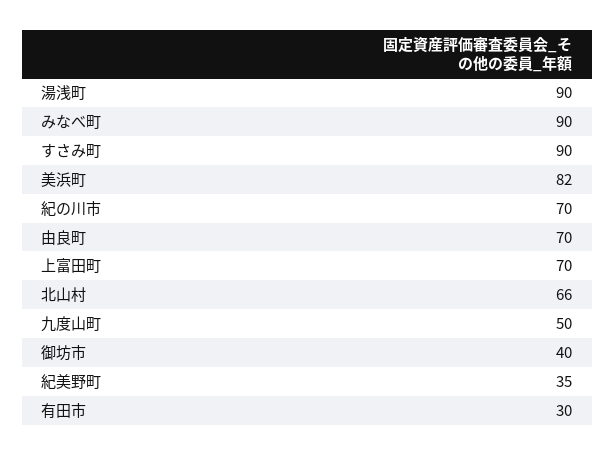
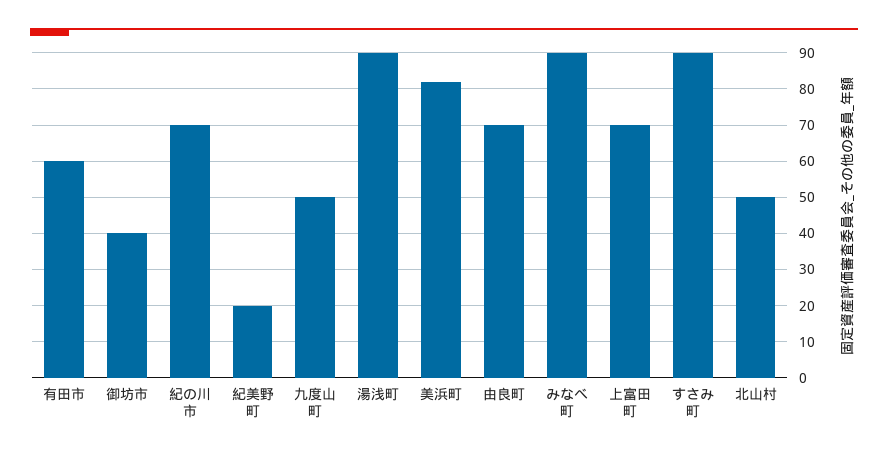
  {
    "湯浅町": 90,
    "みなべ町": 90,
    "すさみ町": 90,
    "美浜町": 82,
    "紀の川市": 70,
    "由良町": 70,
    "上富田町": 70,
-   "北山村": 66,
+   "北山村": 50,
    "九度山町": 50,
    "御坊市": 40,
-   "紀美野町": 35,
+   "紀美野町": 20,
-   "有田市": 30
+   "有田市": 60
  }

